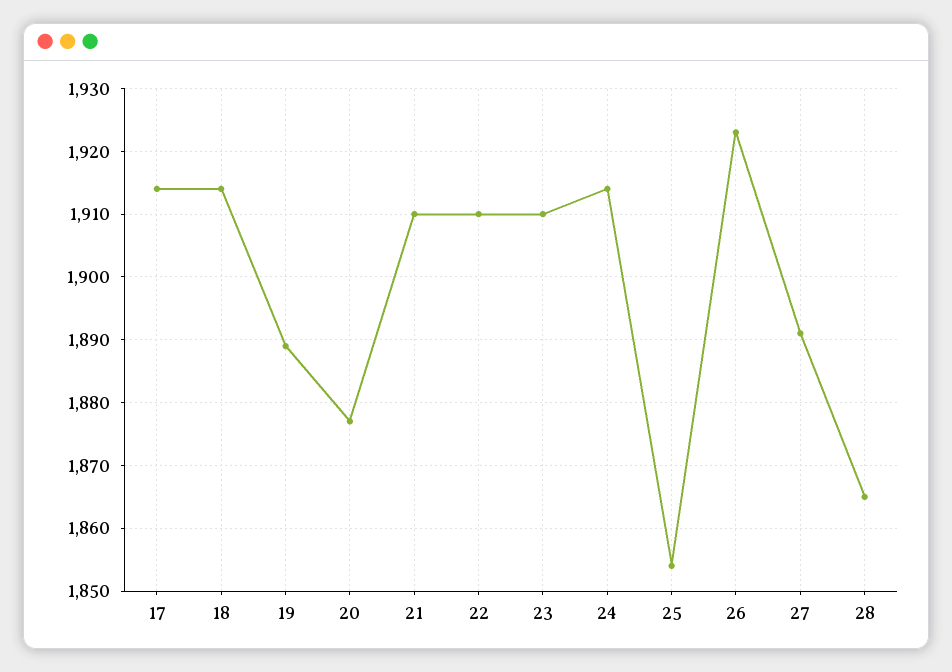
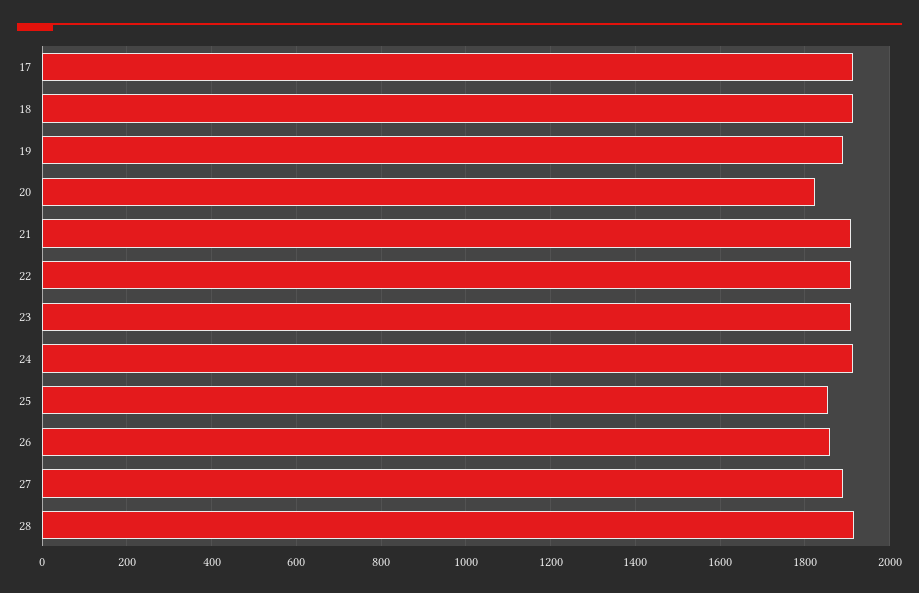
  {
    "17": 1914,
    "18": 1914,
    "19": 1889,
-   "20": 1877,
+   "20": 1820,
    "21": 1910,
    "22": 1910,
    "23": 1910,
    "24": 1914,
    "25": 1854,
-   "26": 1923,
+   "26": 1860,
    "27": 1891,
-   "28": 1865
+   "28": 1920
  }

